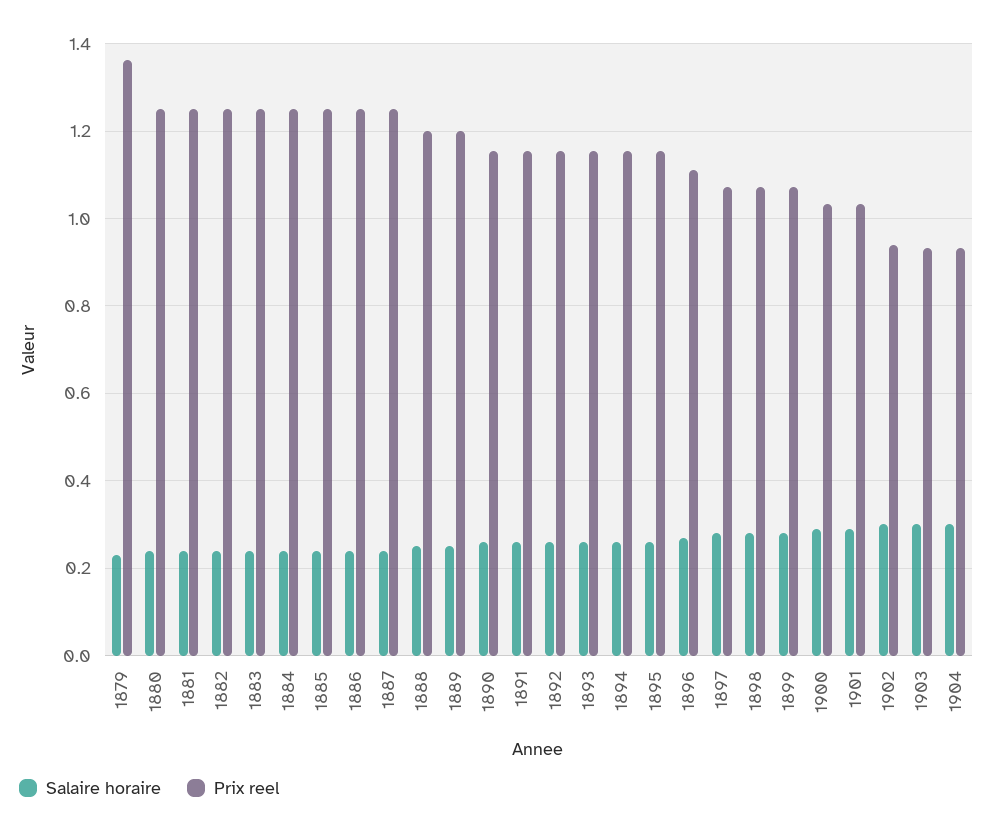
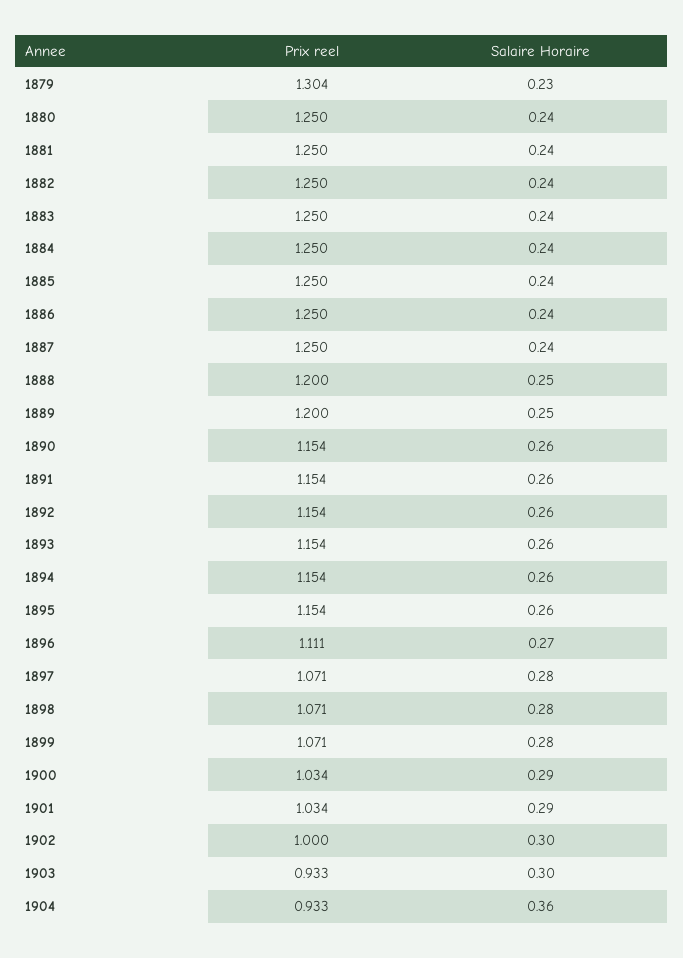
  {
    "Salaire horaire": {
      "1879": 0.23,
      "1880": 0.24,
      "1881": 0.24,
      "1882": 0.24,
      "1883": 0.24,
      "1884": 0.24,
      "1885": 0.24,
      "1886": 0.24,
      "1887": 0.24,
      "1888": 0.25,
      "1889": 0.25,
      "1890": 0.26,
      "1891": 0.26,
      "1892": 0.26,
      "1893": 0.26,
      "1894": 0.26,
      "1895": 0.26,
      "1896": 0.27,
      "1897": 0.28,
      "1898": 0.28,
      "1899": 0.28,
      "1900": 0.29,
      "1901": 0.29,
      "1902": 0.3,
      "1903": 0.3,
-     "1904": 0.3
+     "1904": 0.36
    },
    "Prix reel": {
-     "1879": 1.36,
+     "1879": 1.304,
      "1880": 1.25,
      "1881": 1.25,
      "1882": 1.25,
      "1883": 1.25,
      "1884": 1.25,
      "1885": 1.25,
      "1886": 1.25,
      "1887": 1.25,
      "1888": 1.2,
      "1889": 1.2,
      "1890": 1.154,
      "1891": 1.154,
      "1892": 1.154,
      "1893": 1.154,
      "1894": 1.154,
      "1895": 1.154,
      "1896": 1.111,
      "1897": 1.071,
      "1898": 1.071,
      "1899": 1.071,
      "1900": 1.034,
      "1901": 1.034,
-     "1902": 0.94,
+     "1902": 1,
      "1903": 0.933,
      "1904": 0.933
    }
  }

